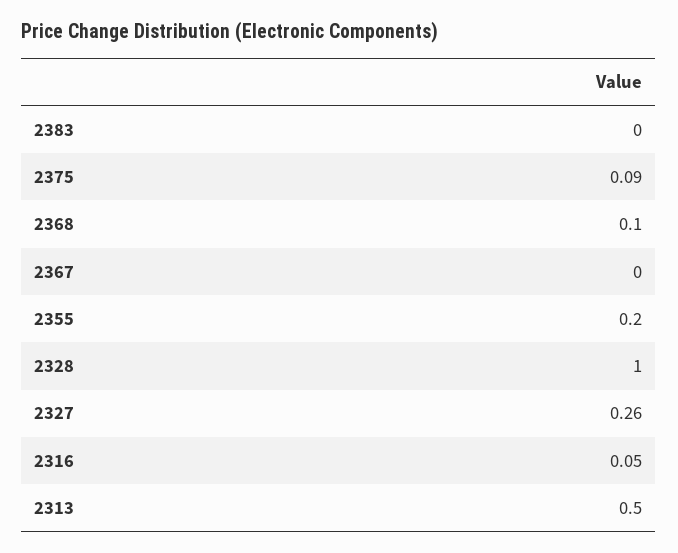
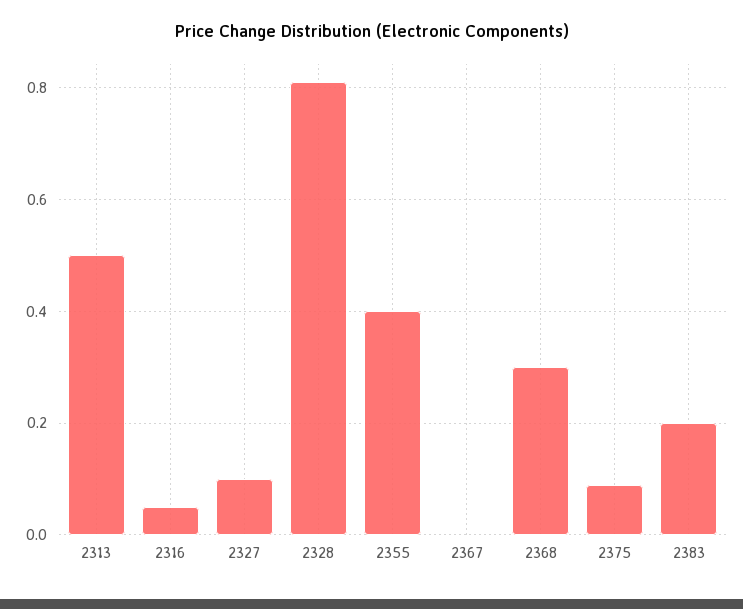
  {
-   "2383": 0,
+   "2383": 0.2,
    "2375": 0.09,
-   "2368": 0.1,
+   "2368": 0.3,
    "2367": 0,
-   "2355": 0.2,
+   "2355": 0.4,
-   "2328": 1,
+   "2328": 0.8,
-   "2327": 0.26,
+   "2327": 0.1,
    "2316": 0.05,
    "2313": 0.5
  }

